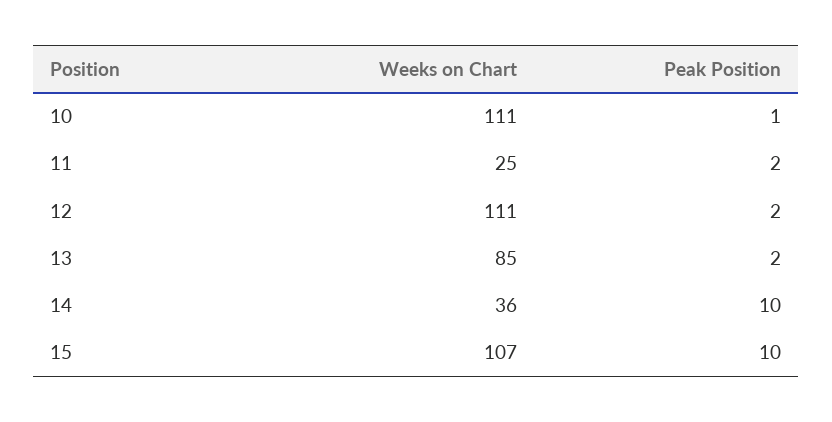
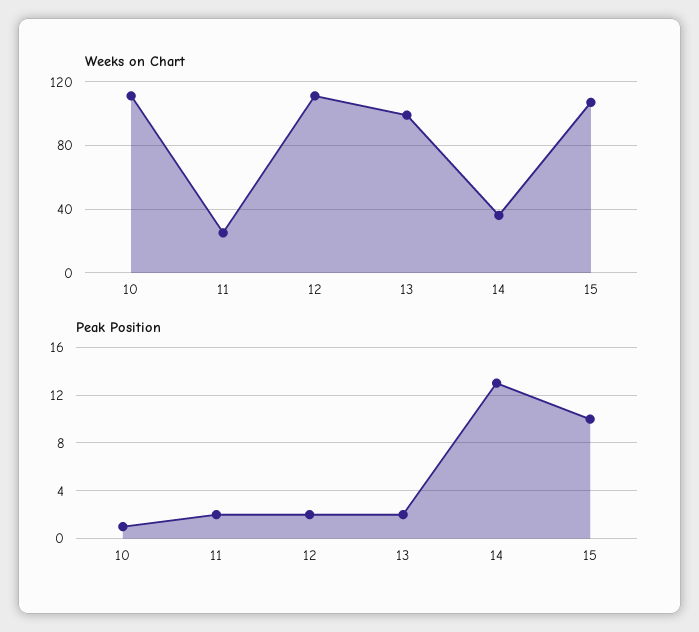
  {
    "Weeks on Chart": {
      "10": 111,
      "11": 25,
      "12": 111,
-     "13": 85,
+     "13": 100,
      "14": 36,
      "15": 107
    },
    "Peak Position": {
      "10": 1,
      "11": 2,
      "12": 2,
      "13": 2,
-     "14": 10,
+     "14": 13,
      "15": 10
    }
  }

